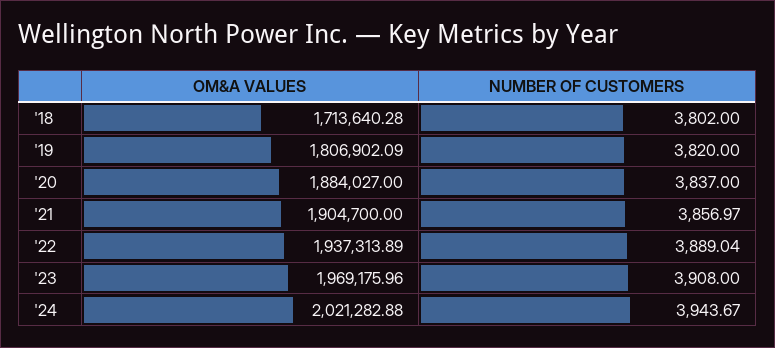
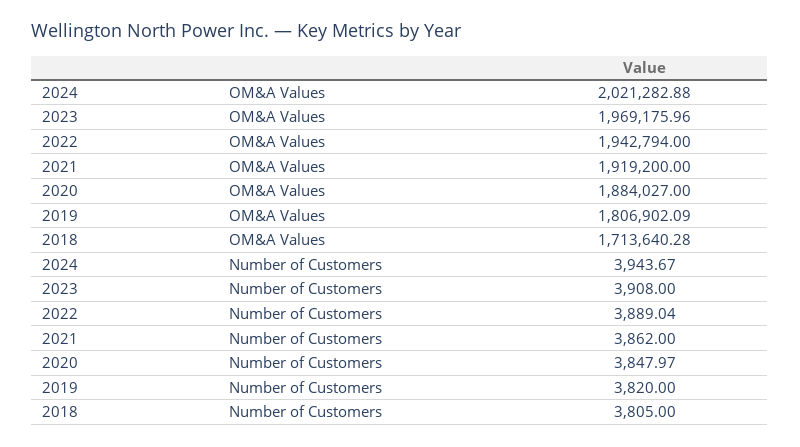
  {
    "OM&A VALUES": {
      "'18": 1713640.28,
      "'19": 1806902.09,
      "'20": 1884027,
-     "'21": 1904700,
+     "'21": 1919200,
-     "'22": 1937313.89,
+     "'22": 1942794,
      "'23": 1969175.96,
      "'24": 2021282.88
    },
    "NUMBER OF CUSTOMERS": {
-     "'18": 3802,
+     "'18": 3805,
      "'19": 3820,
-     "'20": 3837,
+     "'20": 3847.97,
-     "'21": 3856.97,
+     "'21": 3862,
      "'22": 3889.04,
      "'23": 3908,
      "'24": 3943.67
    }
  }

